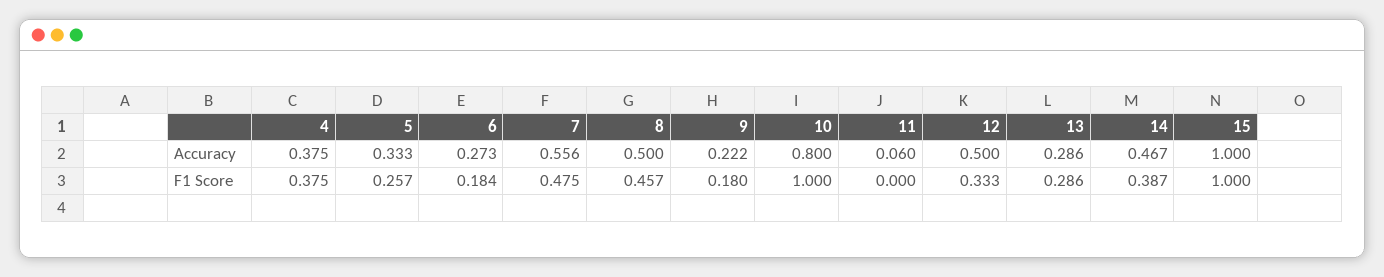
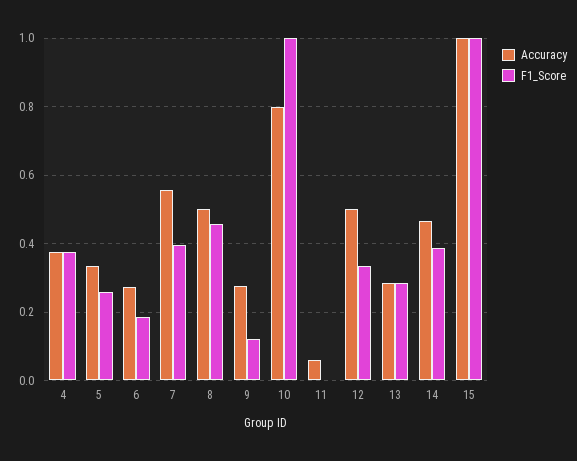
  {
    "Accuracy": {
      "4": 0.375,
      "5": 0.333,
      "6": 0.273,
      "7": 0.556,
      "8": 0.5,
-     "9": 0.222,
+     "9": 0.28,
      "10": 0.8,
      "11": 0.06,
      "12": 0.5,
      "13": 0.286,
      "14": 0.467,
      "15": 1
    },
    "F1 Score": {
      "4": 0.375,
      "5": 0.257,
      "6": 0.184,
-     "7": 0.475,
+     "7": 0.4,
      "8": 0.457,
-     "9": 0.18,
+     "9": 0.12,
      "10": 1,
      "11": 0,
      "12": 0.333,
      "13": 0.286,
      "14": 0.387,
      "15": 1
    }
  }

